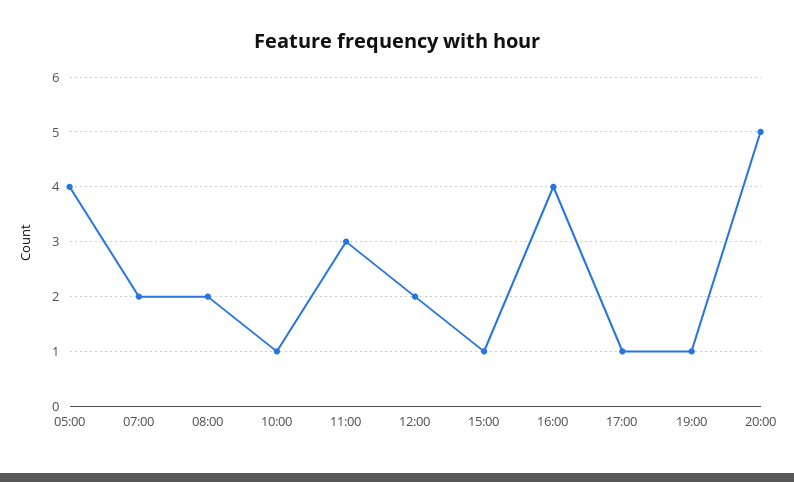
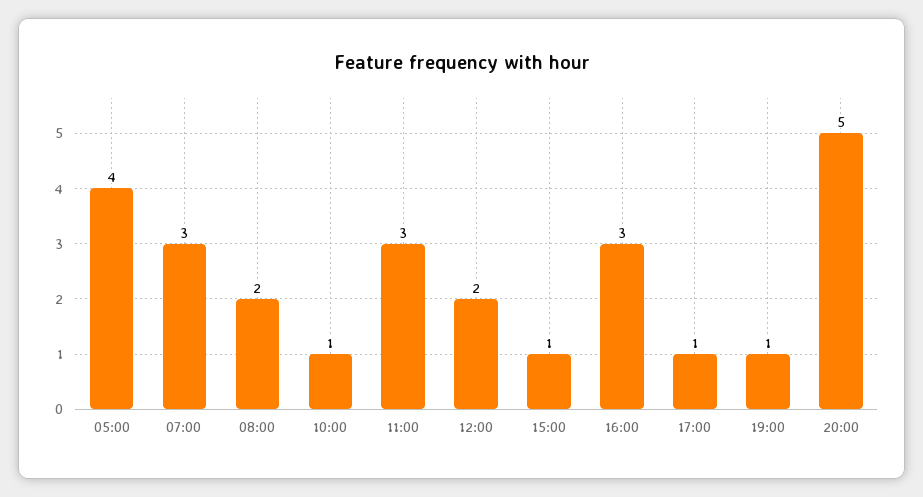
  {
    "05:00": 4,
-   "07:00": 2,
+   "07:00": 3,
    "08:00": 2,
    "10:00": 1,
    "11:00": 3,
    "12:00": 2,
    "15:00": 1,
-   "16:00": 4,
+   "16:00": 3,
    "17:00": 1,
    "19:00": 1,
    "20:00": 5
  }

